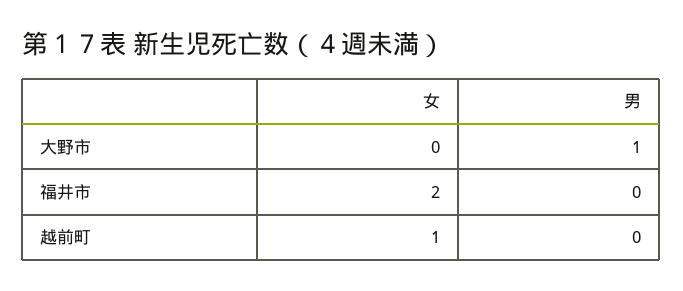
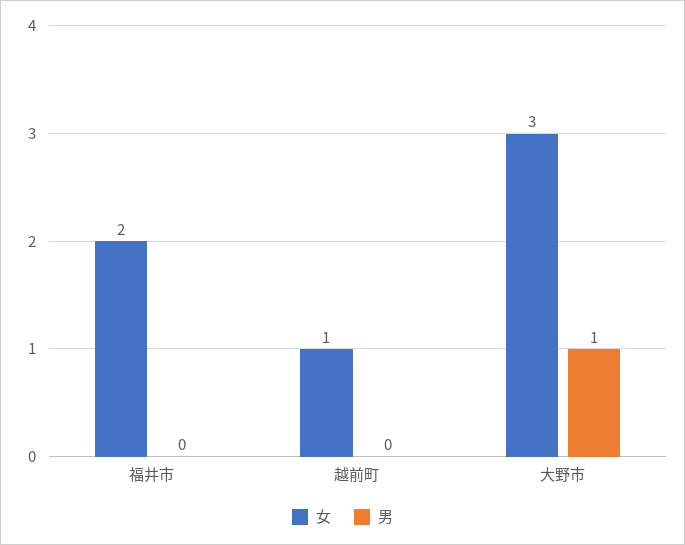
  {
    "女": {
-     "大野市": 0,
+     "大野市": 3,
      "福井市": 2,
      "越前町": 1
    },
    "男": {
      "大野市": 1,
      "福井市": 0,
      "越前町": 0
    }
  }

